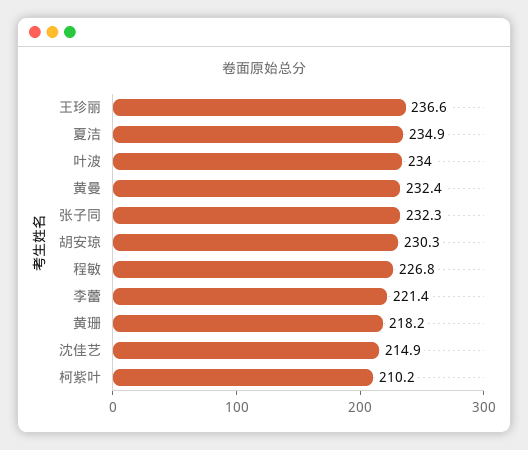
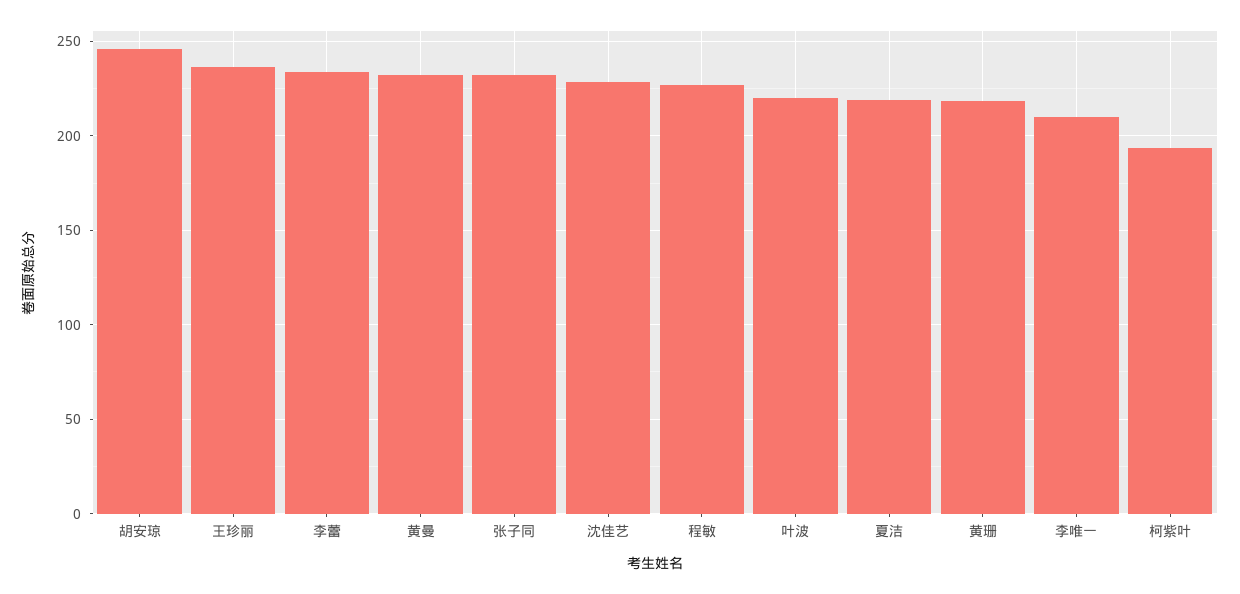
  {
    "王珍丽": 236.6,
-   "夏洁": 234.9,
+   "夏洁": 220,
-   "叶波": 234,
+   "叶波": 220,
    "黄曼": 232.4,
    "张子同": 232.3,
-   "胡安琼": 230.3,
+   "胡安琼": 245,
    "程敏": 226.8,
-   "李蕾": 221.4,
+   "李蕾": 235,
    "黄珊": 218.2,
-   "沈佳艺": 214.9,
+   "沈佳艺": 230,
-   "柯紫叶": 210.2
+   "柯紫叶": 195,
+   "李唯一": 210
  }

